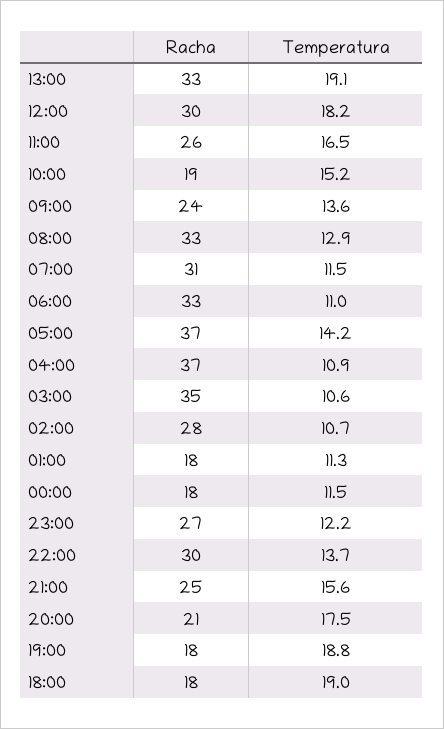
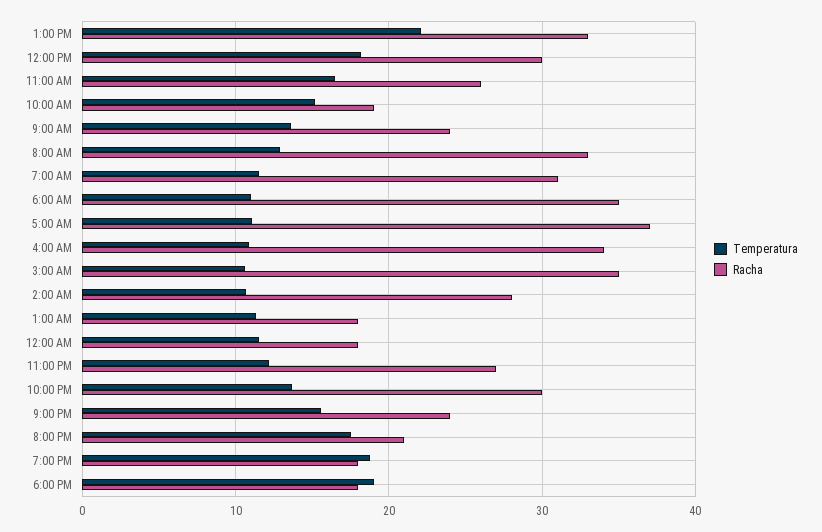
  {
    "Racha": {
      "13:00": 33,
      "12:00": 30,
      "11:00": 26,
      "10:00": 19,
      "09:00": 24,
      "08:00": 33,
      "07:00": 31,
-     "06:00": 33,
+     "06:00": 35,
      "05:00": 37,
-     "04:00": 37,
+     "04:00": 34,
      "03:00": 35,
      "02:00": 28,
      "01:00": 18,
      "00:00": 18,
      "23:00": 27,
      "22:00": 30,
-     "21:00": 25,
+     "21:00": 24,
      "20:00": 21,
      "19:00": 18,
      "18:00": 18
    },
    "Temperatura": {
-     "13:00": 19.1,
+     "13:00": 22,
      "12:00": 18.2,
      "11:00": 16.5,
      "10:00": 15.2,
      "09:00": 13.6,
      "08:00": 12.9,
      "07:00": 11.5,
      "06:00": 11,
-     "05:00": 14.2,
+     "05:00": 11,
      "04:00": 10.9,
      "03:00": 10.6,
      "02:00": 10.7,
      "01:00": 11.3,
      "00:00": 11.5,
      "23:00": 12.2,
      "22:00": 13.7,
      "21:00": 15.6,
      "20:00": 17.5,
      "19:00": 18.8,
      "18:00": 19
    }
  }

